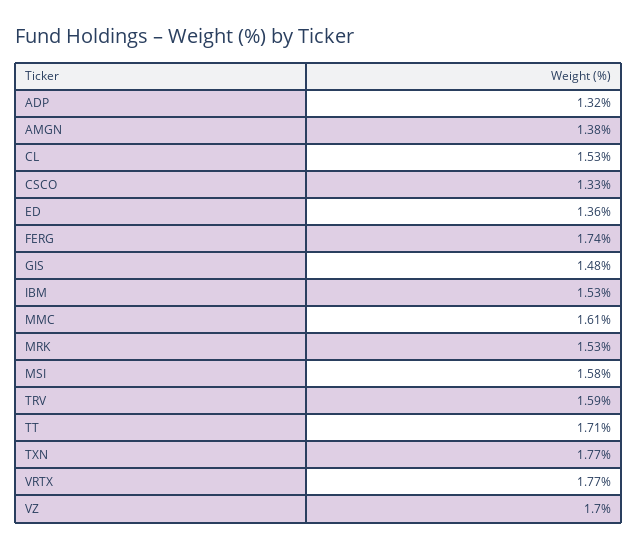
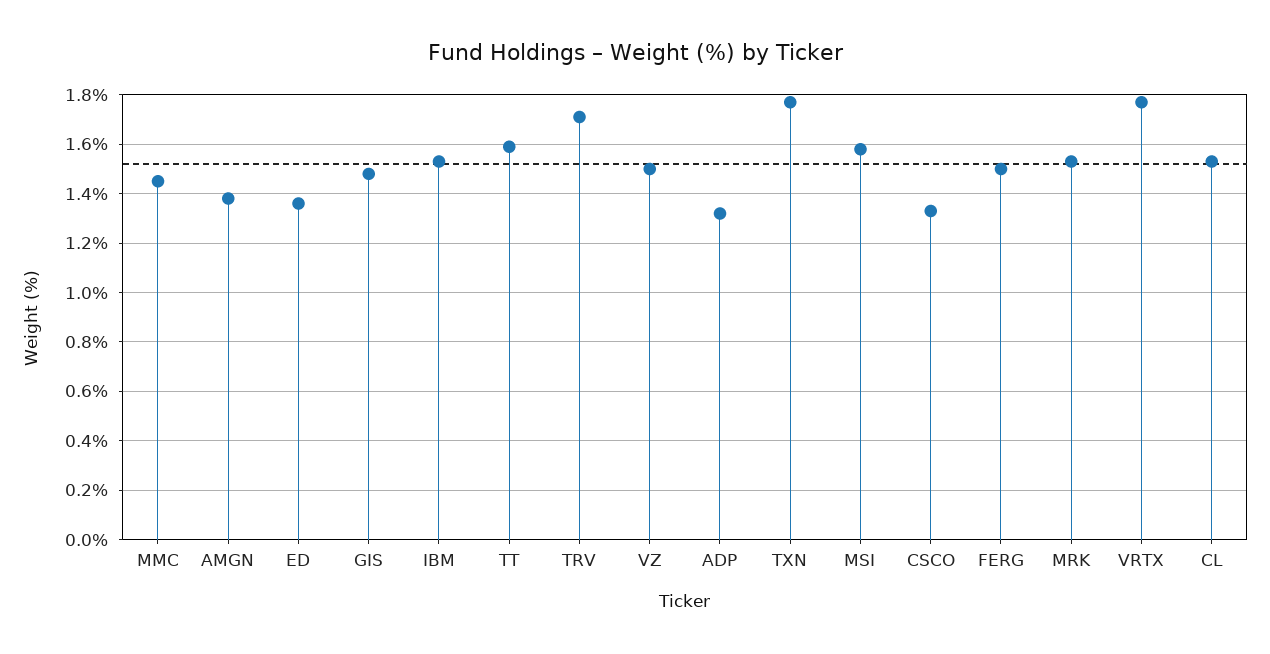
  {
    "ADP": 1.32,
    "AMGN": 1.38,
    "CL": 1.53,
    "CSCO": 1.33,
    "ED": 1.36,
-   "FERG": 1.74,
+   "FERG": 1.5,
    "GIS": 1.48,
    "IBM": 1.53,
-   "MMC": 1.61,
+   "MMC": 1.45,
    "MRK": 1.53,
    "MSI": 1.58,
-   "TRV": 1.59,
+   "TRV": 1.7,
-   "TT": 1.71,
+   "TT": 1.6,
    "TXN": 1.77,
    "VRTX": 1.77,
-   "VZ": 1.7
+   "VZ": 1.5
  }

